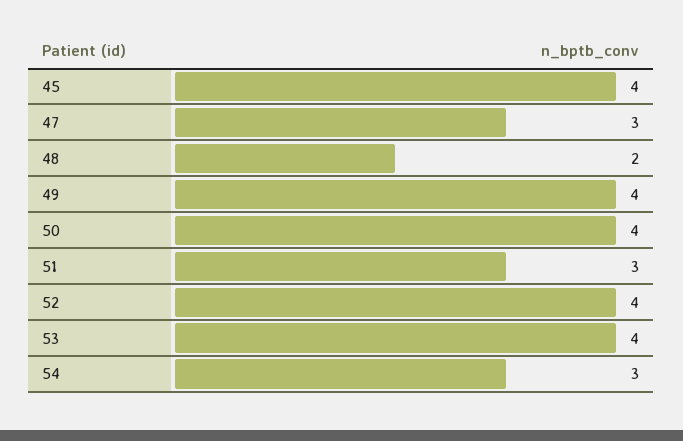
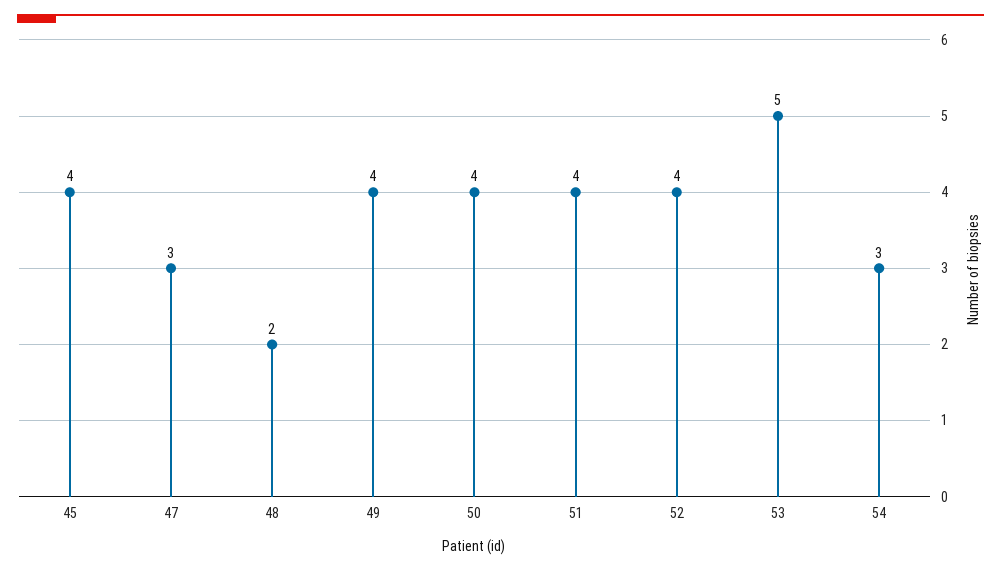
  {
    "45": 4,
    "47": 3,
    "48": 2,
    "49": 4,
    "50": 4,
-   "51": 3,
+   "51": 4,
    "52": 4,
-   "53": 4,
+   "53": 5,
    "54": 3
  }

